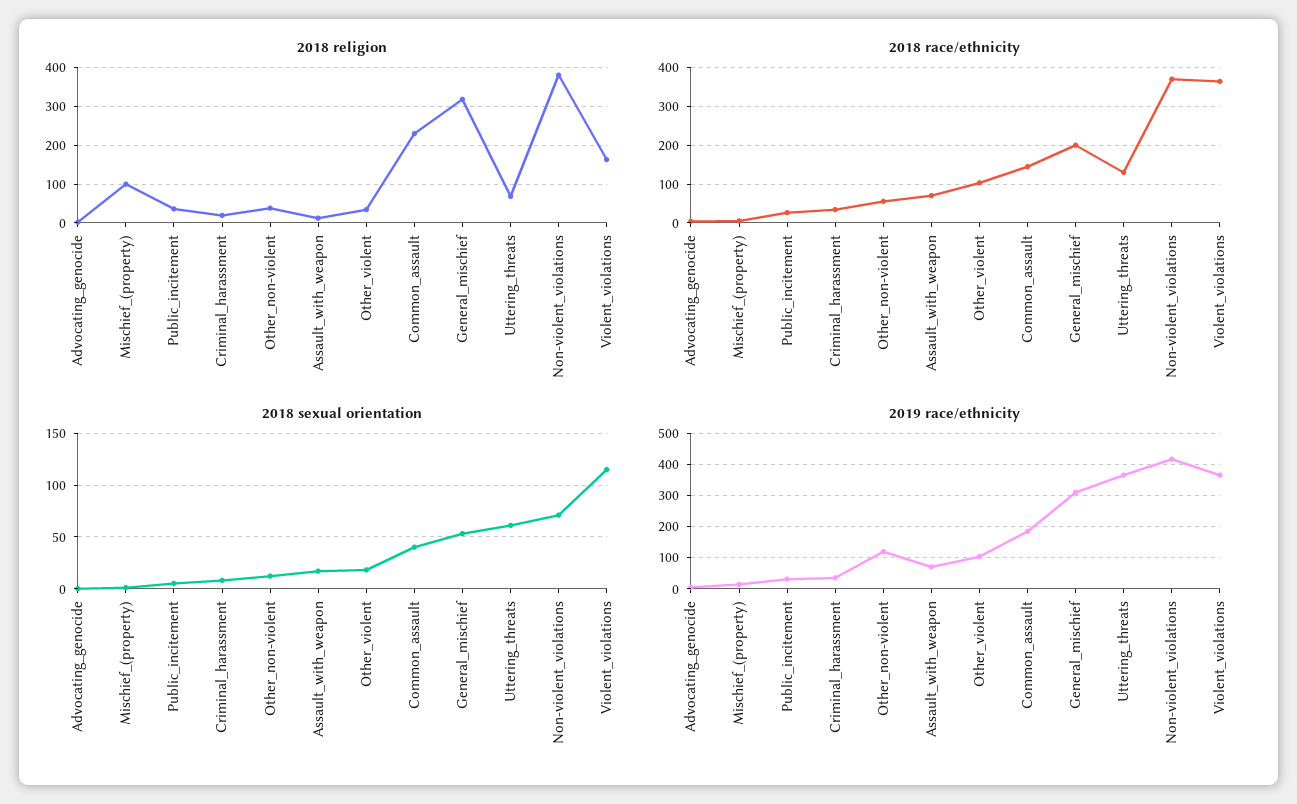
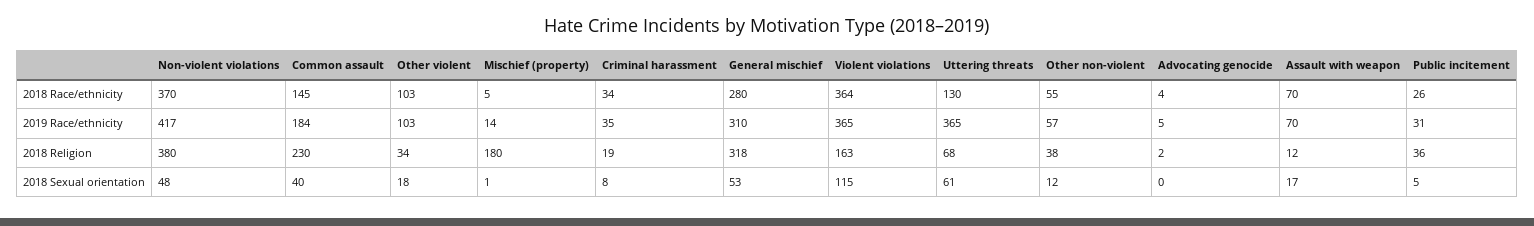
  {
    "2018 religion": {
      "Advocating_genocide": 2,
-     "Mischief_(property)": 100,
+     "Mischief_(property)": 180,
      "Public_incitement": 36,
      "Criminal_harassment": 19,
      "Other_non-violent": 38,
      "Assault_with_weapon": 12,
      "Other_violent": 34,
      "Common_assault": 230,
      "General_mischief": 318,
      "Uttering_threats": 68,
      "Non-violent_violations": 380,
      "Violent_violations": 163
    },
    "2018 race/ethnicity": {
      "Advocating_genocide": 4,
      "Mischief_(property)": 5,
      "Public_incitement": 26,
      "Criminal_harassment": 34,
      "Other_non-violent": 55,
      "Assault_with_weapon": 70,
      "Other_violent": 103,
      "Common_assault": 145,
-     "General_mischief": 200,
+     "General_mischief": 280,
      "Uttering_threats": 130,
      "Non-violent_violations": 370,
      "Violent_violations": 364
    },
    "2018 sexual orientation": {
      "Advocating_genocide": 0,
      "Mischief_(property)": 1,
      "Public_incitement": 5,
      "Criminal_harassment": 8,
      "Other_non-violent": 12,
      "Assault_with_weapon": 17,
      "Other_violent": 18,
      "Common_assault": 40,
      "General_mischief": 53,
      "Uttering_threats": 61,
-     "Non-violent_violations": 70,
+     "Non-violent_violations": 48,
      "Violent_violations": 115
    },
    "2019 race/ethnicity": {
      "Advocating_genocide": 5,
      "Mischief_(property)": 14,
      "Public_incitement": 31,
      "Criminal_harassment": 35,
-     "Other_non-violent": 120,
+     "Other_non-violent": 57,
      "Assault_with_weapon": 70,
      "Other_violent": 103,
      "Common_assault": 184,
      "General_mischief": 310,
      "Uttering_threats": 365,
      "Non-violent_violations": 417,
      "Violent_violations": 365
    }
  }

